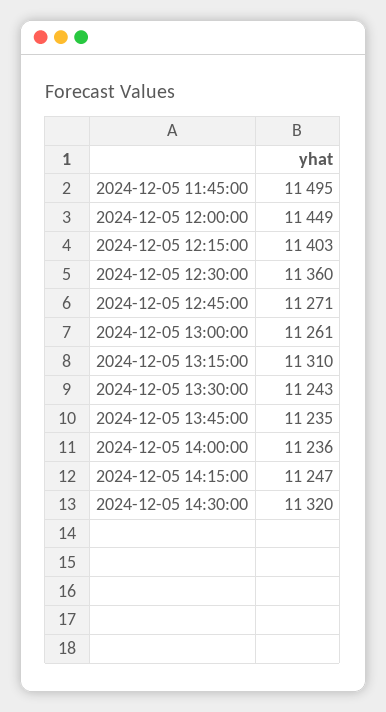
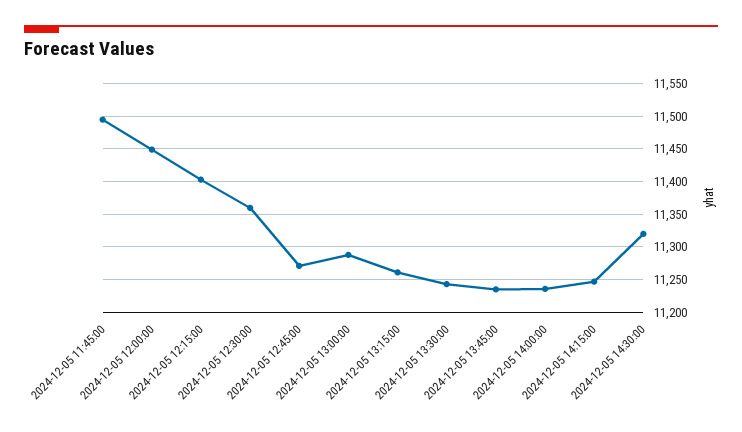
  {
    "2024-12-05 11:45:00": 11495,
    "2024-12-05 12:00:00": 11449,
    "2024-12-05 12:15:00": 11403,
    "2024-12-05 12:30:00": 11360,
    "2024-12-05 12:45:00": 11271,
-   "2024-12-05 13:00:00": 11261,
+   "2024-12-05 13:00:00": 11290,
-   "2024-12-05 13:15:00": 11310,
+   "2024-12-05 13:15:00": 11260,
    "2024-12-05 13:30:00": 11243,
    "2024-12-05 13:45:00": 11235,
    "2024-12-05 14:00:00": 11236,
    "2024-12-05 14:15:00": 11247,
    "2024-12-05 14:30:00": 11320
  }

